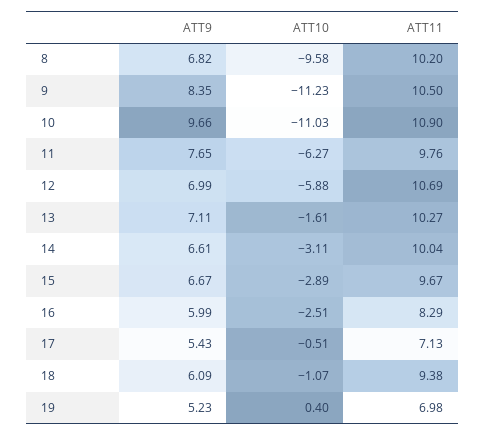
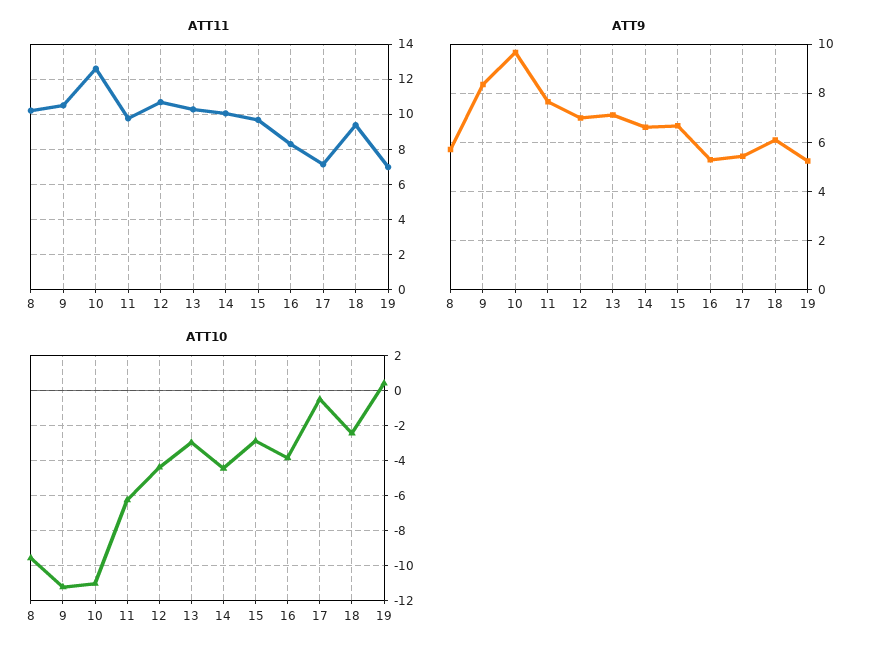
  {
    "ATT9": {
-     "8": 6.82,
+     "8": 5.75,
      "9": 8.35,
      "10": 9.66,
      "11": 7.65,
      "12": 6.99,
      "13": 7.11,
      "14": 6.61,
      "15": 6.67,
-     "16": 5.99,
+     "16": 5.25,
      "17": 5.43,
      "18": 6.09,
      "19": 5.23
    },
    "ATT10": {
      "8": -9.58,
      "9": -11.23,
      "10": -11.03,
      "11": -6.27,
-     "12": -5.88,
+     "12": -4.5,
-     "13": -1.61,
+     "13": -3,
-     "14": -3.11,
+     "14": -4.5,
      "15": -2.89,
-     "16": -2.51,
+     "16": -4,
      "17": -0.51,
-     "18": -1.07,
+     "18": -2.5,
      "19": 0.4
    },
    "ATT11": {
      "8": 10.2,
      "9": 10.5,
-     "10": 10.9,
+     "10": 12.5,
      "11": 9.76,
      "12": 10.69,
      "13": 10.27,
      "14": 10.04,
      "15": 9.67,
      "16": 8.29,
      "17": 7.13,
      "18": 9.38,
      "19": 6.98
    }
  }

